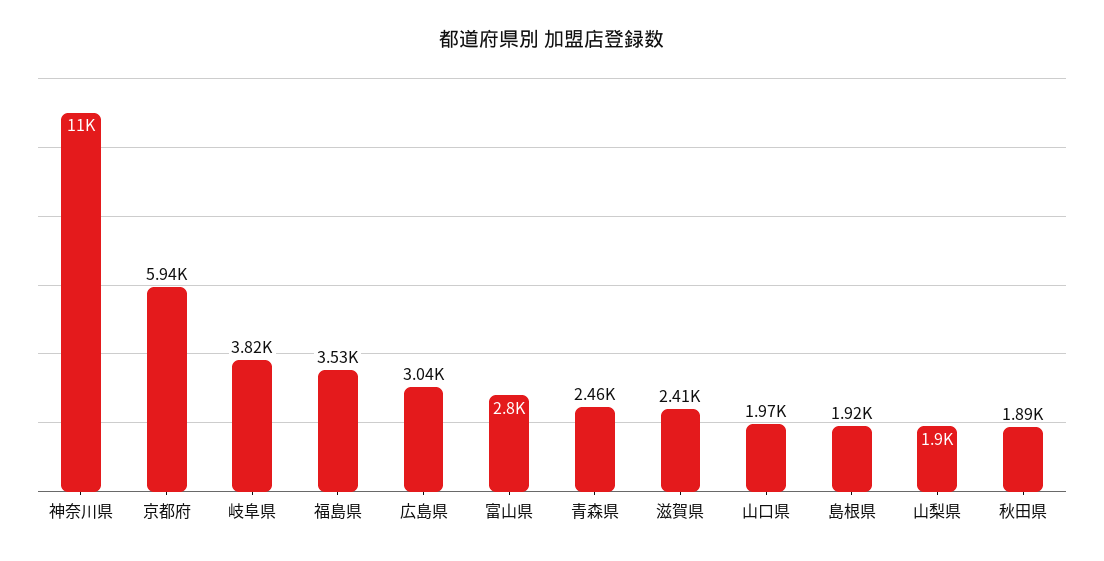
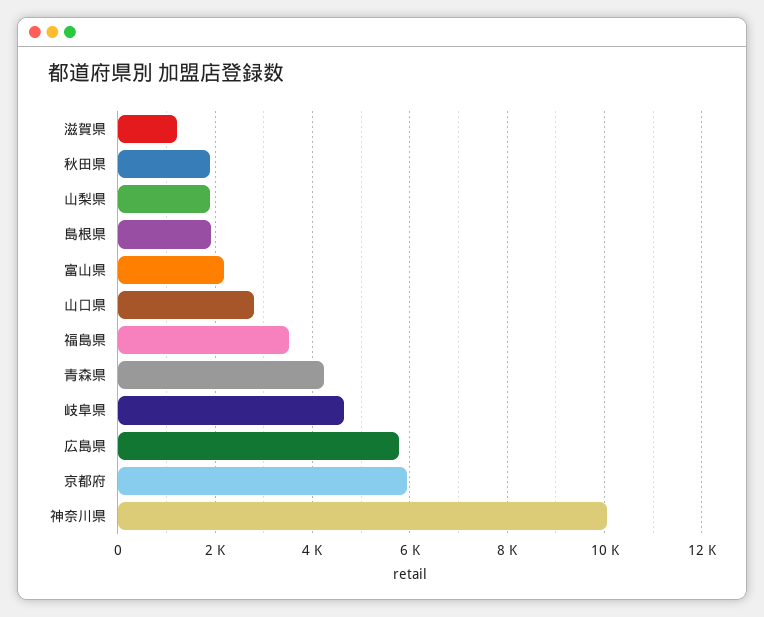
  {
-   "神奈川県": 11000,
+   "神奈川県": 10000,
    "京都府": 5940,
-   "岐阜県": 3820,
+   "岐阜県": 4600,
    "福島県": 3530,
-   "広島県": 3040,
+   "広島県": 5800,
-   "富山県": 2800,
+   "富山県": 2200,
-   "青森県": 2460,
+   "青森県": 4200,
-   "滋賀県": 2410,
+   "滋賀県": 1200,
-   "山口県": 1970,
+   "山口県": 2800,
    "島根県": 1920,
    "山梨県": 1900,
    "秋田県": 1890
  }

